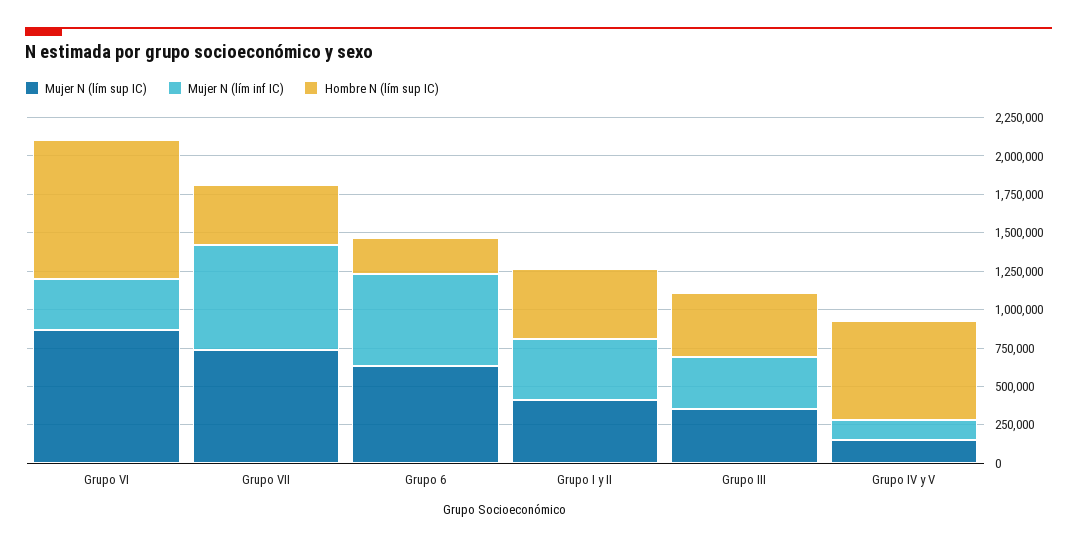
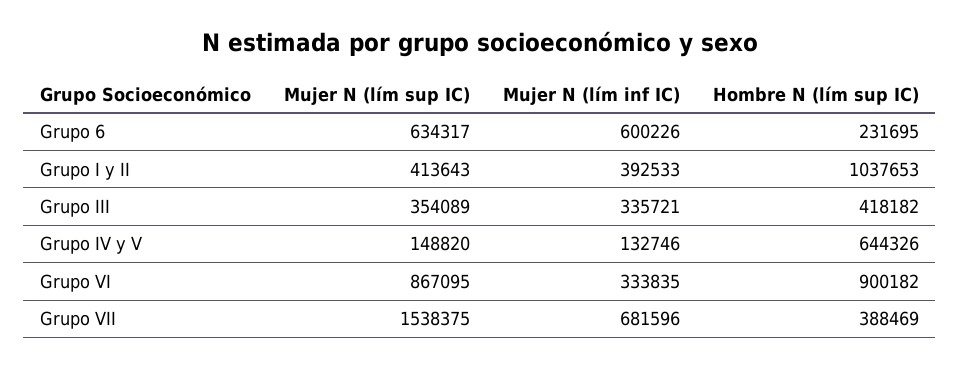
  {
    "Mujer N (lím sup IC)": {
      "Grupo VI": 867095,
-     "Grupo VII": 750000,
+     "Grupo VII": 1538375,
      "Grupo 6": 634317,
      "Grupo I y II": 413643,
      "Grupo III": 354089,
      "Grupo IV y V": 148820
    },
    "Mujer N (lím inf IC)": {
      "Grupo VI": 333835,
      "Grupo VII": 681596,
      "Grupo 6": 600226,
      "Grupo I y II": 392533,
      "Grupo III": 335721,
      "Grupo IV y V": 132746
    },
    "Hombre N (lím sup IC)": {
      "Grupo VI": 900182,
      "Grupo VII": 388469,
      "Grupo 6": 231695,
-     "Grupo I y II": 500000,
+     "Grupo I y II": 1037653,
      "Grupo III": 418182,
      "Grupo IV y V": 644326
    }
  }

